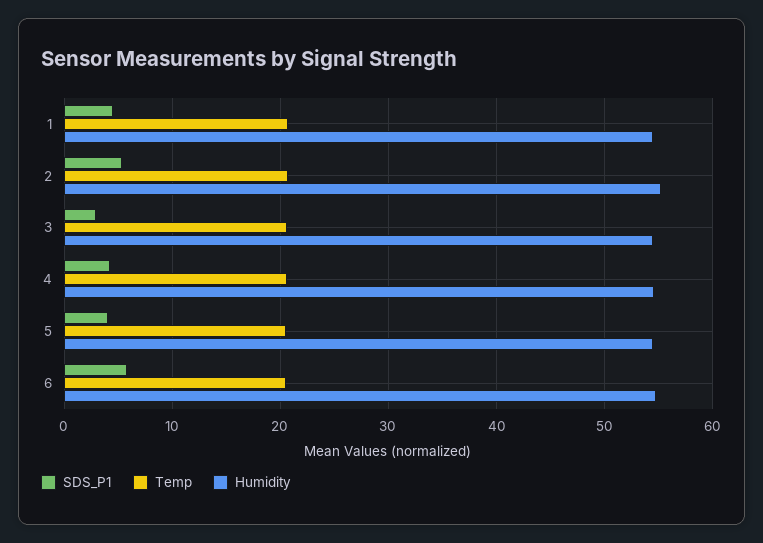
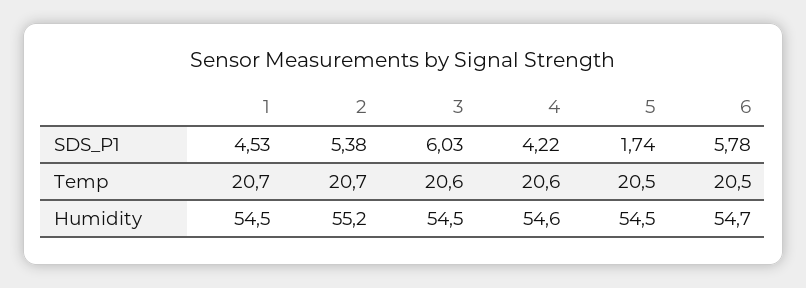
  {
    "SDS_P1": {
      "1": 4.53,
      "2": 5.38,
-     "3": 3,
+     "3": 6.03,
      "4": 4.22,
-     "5": 4,
+     "5": 1.74,
      "6": 5.78
    },
    "Temp": {
      "1": 20.7,
      "2": 20.7,
      "3": 20.6,
      "4": 20.6,
      "5": 20.5,
      "6": 20.5
    },
    "Humidity": {
      "1": 54.5,
      "2": 55.2,
      "3": 54.5,
      "4": 54.6,
      "5": 54.5,
      "6": 54.7
    }
  }

